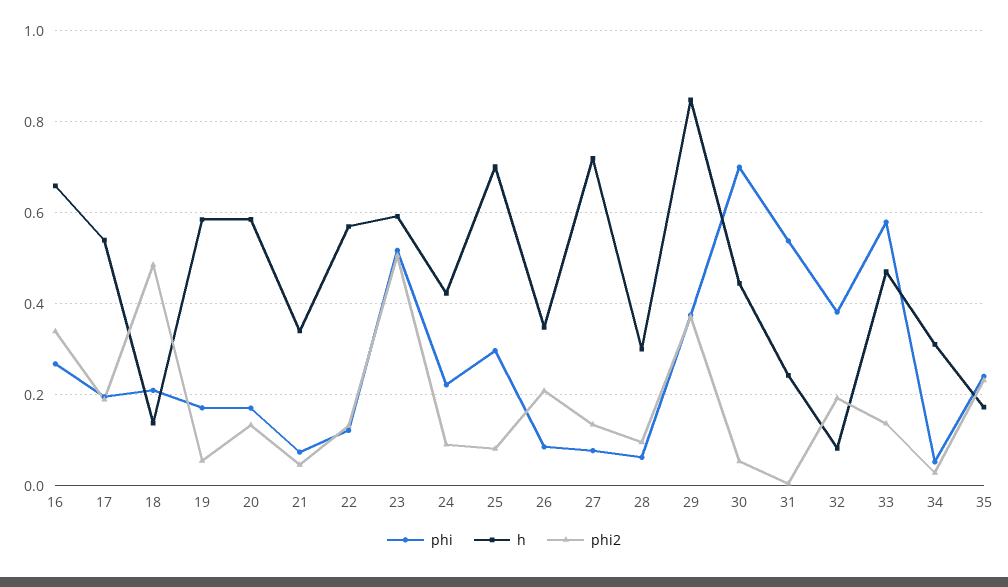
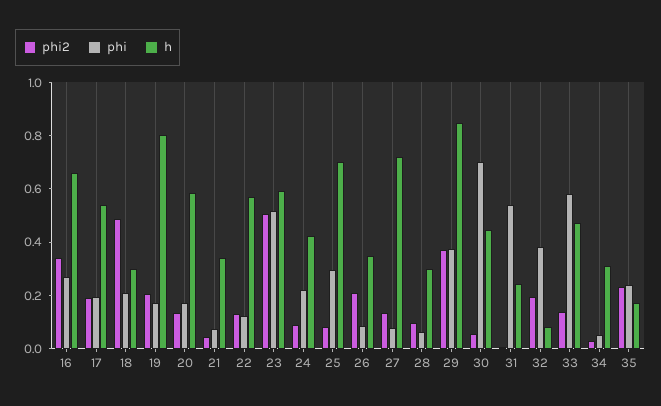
  {
    "phi": {
      "16": 0.26,
      "17": 0.2,
      "18": 0.2,
      "19": 0.18,
      "20": 0.18,
      "21": 0.08,
      "22": 0.12,
      "23": 0.52,
      "24": 0.22,
      "25": 0.3,
      "26": 0.08,
      "27": 0.08,
      "28": 0.06,
      "29": 0.38,
      "30": 0.7,
      "31": 0.54,
      "32": 0.38,
      "33": 0.58,
      "34": 0.06,
      "35": 0.24
    },
    "h": {
      "16": 0.66,
      "17": 0.54,
-     "18": 0.14,
+     "18": 0.3,
-     "19": 0.58,
+     "19": 0.8,
      "20": 0.58,
      "21": 0.34,
      "22": 0.56,
      "23": 0.6,
      "24": 0.42,
      "25": 0.7,
      "26": 0.34,
      "27": 0.72,
      "28": 0.3,
      "29": 0.84,
      "30": 0.44,
      "31": 0.24,
      "32": 0.08,
      "33": 0.48,
      "34": 0.32,
      "35": 0.18
    },
    "phi2": {
      "16": 0.34,
      "17": 0.18,
      "18": 0.48,
-     "19": 0.06,
+     "19": 0.2,
      "20": 0.14,
      "21": 0.04,
      "22": 0.14,
      "23": 0.5,
      "24": 0.1,
      "25": 0.08,
      "26": 0.2,
      "27": 0.14,
      "28": 0.1,
      "29": 0.38,
      "30": 0.06,
      "31": 0,
      "32": 0.2,
      "33": 0.14,
      "34": 0.02,
      "35": 0.24
    }
  }

